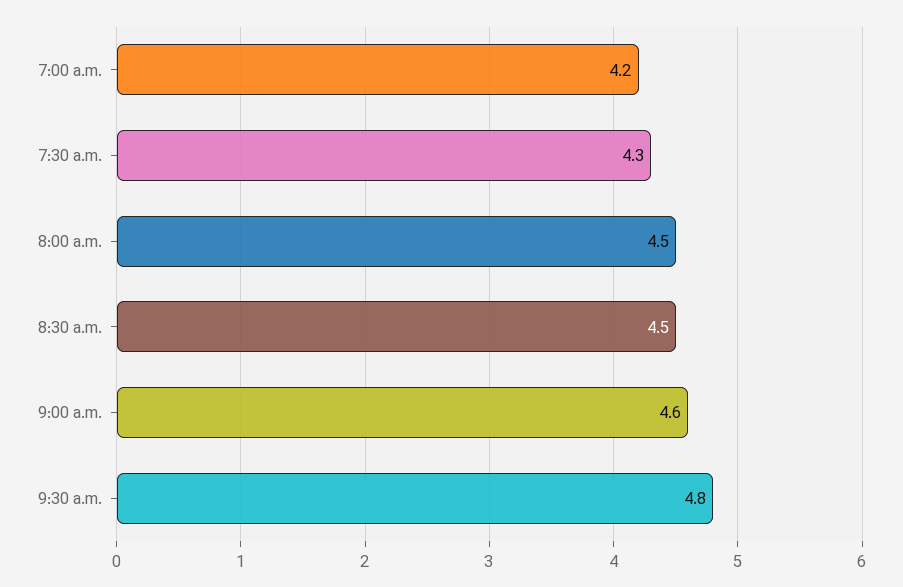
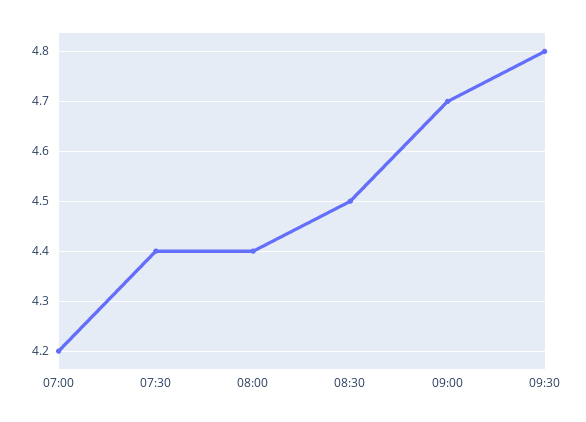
  {
    "7:00 a.m.": 4.2,
-   "7:30 a.m.": 4.3,
+   "7:30 a.m.": 4.4,
-   "8:00 a.m.": 4.5,
+   "8:00 a.m.": 4.4,
    "8:30 a.m.": 4.5,
-   "9:00 a.m.": 4.6,
+   "9:00 a.m.": 4.7,
    "9:30 a.m.": 4.8
  }

